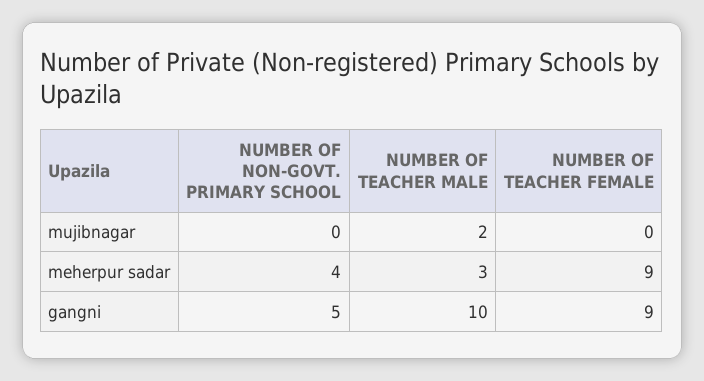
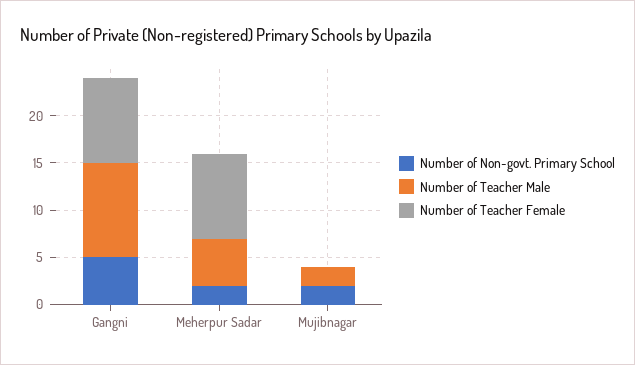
  {
    "NUMBER OF NON-GOVT. PRIMARY SCHOOL": {
-     "mujibnagar": 0,
+     "mujibnagar": 2,
-     "meherpur sadar": 4,
+     "meherpur sadar": 2,
      "gangni": 5
    },
    "NUMBER OF TEACHER MALE": {
      "mujibnagar": 2,
-     "meherpur sadar": 3,
+     "meherpur sadar": 5,
      "gangni": 10
    },
    "NUMBER OF TEACHER FEMALE": {
      "mujibnagar": 0,
      "meherpur sadar": 9,
      "gangni": 9
    }
  }

